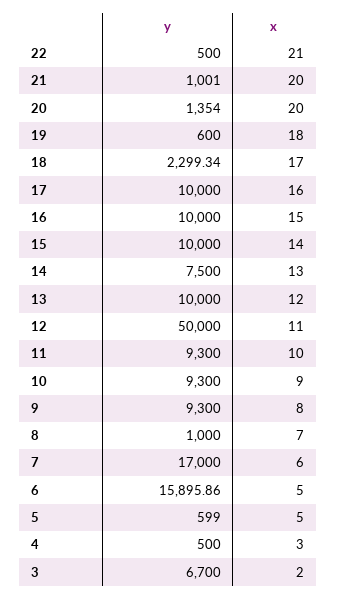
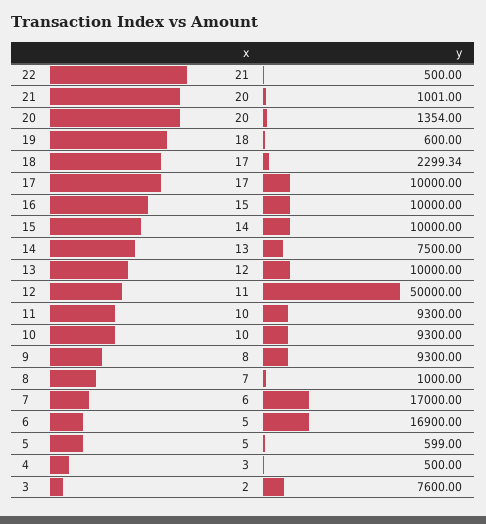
  {
    "y": {
      "22": 500,
      "21": 1001,
      "20": 1354,
      "19": 600,
      "18": 2299.34,
      "17": 10000,
      "16": 10000,
      "15": 10000,
      "14": 7500,
      "13": 10000,
      "12": 50000,
      "11": 9300,
      "10": 9300,
      "9": 9300,
      "8": 1000,
      "7": 17000,
-     "6": 15895.86,
+     "6": 16900,
      "5": 599,
      "4": 500,
-     "3": 6700
+     "3": 7600
    },
    "x": {
      "22": 21,
      "21": 20,
      "20": 20,
      "19": 18,
      "18": 17,
-     "17": 16,
+     "17": 17,
      "16": 15,
      "15": 14,
      "14": 13,
      "13": 12,
      "12": 11,
      "11": 10,
-     "10": 9,
+     "10": 10,
      "9": 8,
      "8": 7,
      "7": 6,
      "6": 5,
      "5": 5,
      "4": 3,
      "3": 2
    }
  }

